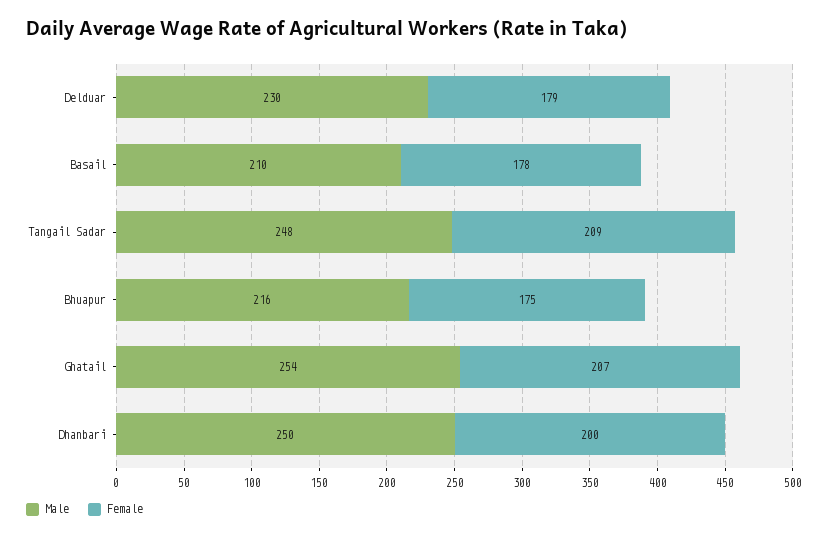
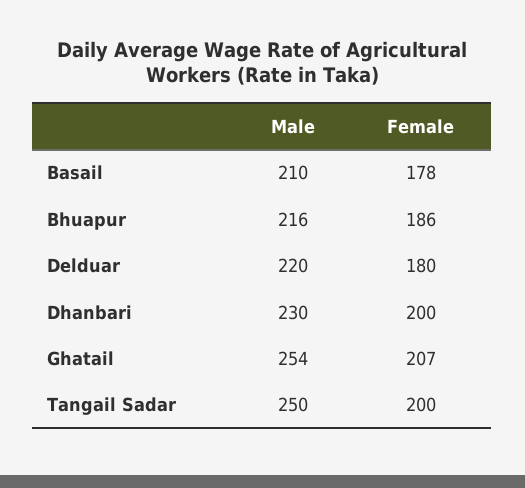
  {
    "Male": {
-     "Delduar": 230,
+     "Delduar": 220,
      "Basail": 210,
-     "Tangail Sadar": 248,
+     "Tangail Sadar": 250,
      "Bhuapur": 216,
      "Ghatail": 254,
-     "Dhanbari": 250
+     "Dhanbari": 230
    },
    "Female": {
-     "Delduar": 179,
+     "Delduar": 180,
      "Basail": 178,
-     "Tangail Sadar": 209,
+     "Tangail Sadar": 200,
-     "Bhuapur": 175,
+     "Bhuapur": 186,
      "Ghatail": 207,
      "Dhanbari": 200
    }
  }

